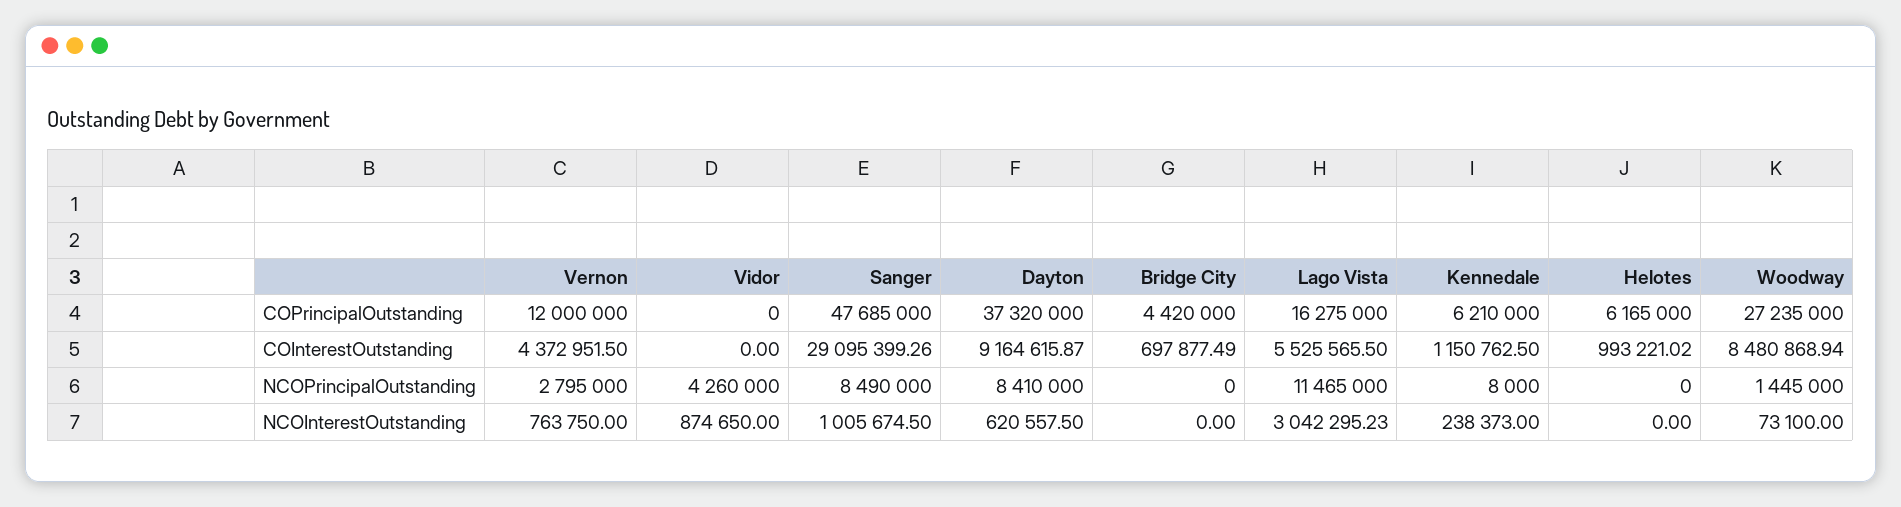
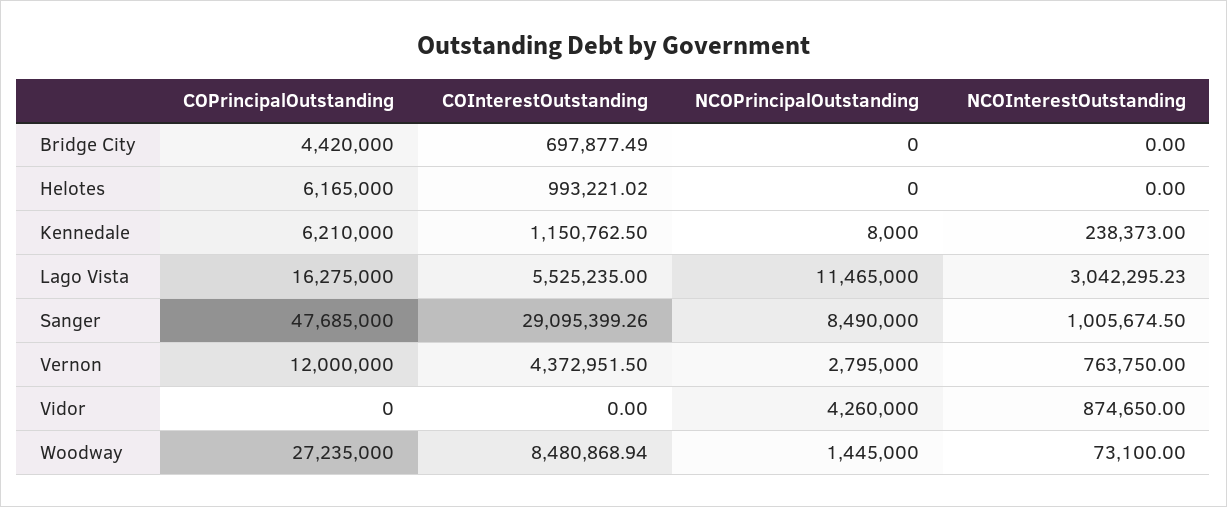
  {
    "Vernon": {
      "COPrincipalOutstanding": 12000000,
      "COInterestOutstanding": 4372951.5,
      "NCOPrincipalOutstanding": 2795000,
      "NCOInterestOutstanding": 763750
    },
    "Vidor": {
      "COPrincipalOutstanding": 0,
      "COInterestOutstanding": 0,
      "NCOPrincipalOutstanding": 4260000,
      "NCOInterestOutstanding": 874650
    },
    "Sanger": {
      "COPrincipalOutstanding": 47685000,
      "COInterestOutstanding": 29095399.26,
      "NCOPrincipalOutstanding": 8490000,
      "NCOInterestOutstanding": 1005674.5
    },
-   "Dayton": {
-     "COPrincipalOutstanding": 37320000,
-     "COInterestOutstanding": 9164615.87,
-     "NCOPrincipalOutstanding": 8410000,
-     "NCOInterestOutstanding": 620557.5
-   },
    "Bridge City": {
      "COPrincipalOutstanding": 4420000,
      "COInterestOutstanding": 697877.49,
      "NCOPrincipalOutstanding": 0,
      "NCOInterestOutstanding": 0
    },
    "Lago Vista": {
      "COPrincipalOutstanding": 16275000,
-     "COInterestOutstanding": 5525565.5,
+     "COInterestOutstanding": 5525235,
      "NCOPrincipalOutstanding": 11465000,
      "NCOInterestOutstanding": 3042295.23
    },
    "Kennedale": {
      "COPrincipalOutstanding": 6210000,
      "COInterestOutstanding": 1150762.5,
      "NCOPrincipalOutstanding": 8000,
      "NCOInterestOutstanding": 238373
    },
    "Helotes": {
      "COPrincipalOutstanding": 6165000,
      "COInterestOutstanding": 993221.02,
      "NCOPrincipalOutstanding": 0,
      "NCOInterestOutstanding": 0
    },
    "Woodway": {
      "COPrincipalOutstanding": 27235000,
      "COInterestOutstanding": 8480868.94,
      "NCOPrincipalOutstanding": 1445000,
      "NCOInterestOutstanding": 73100
    }
  }

